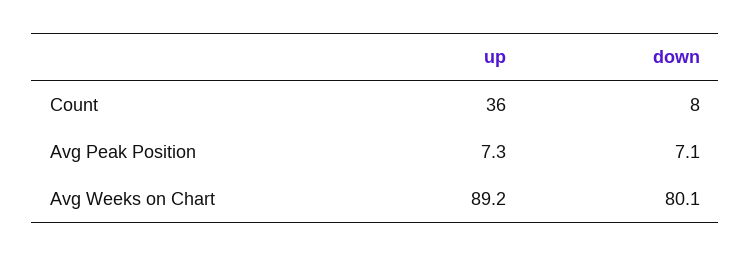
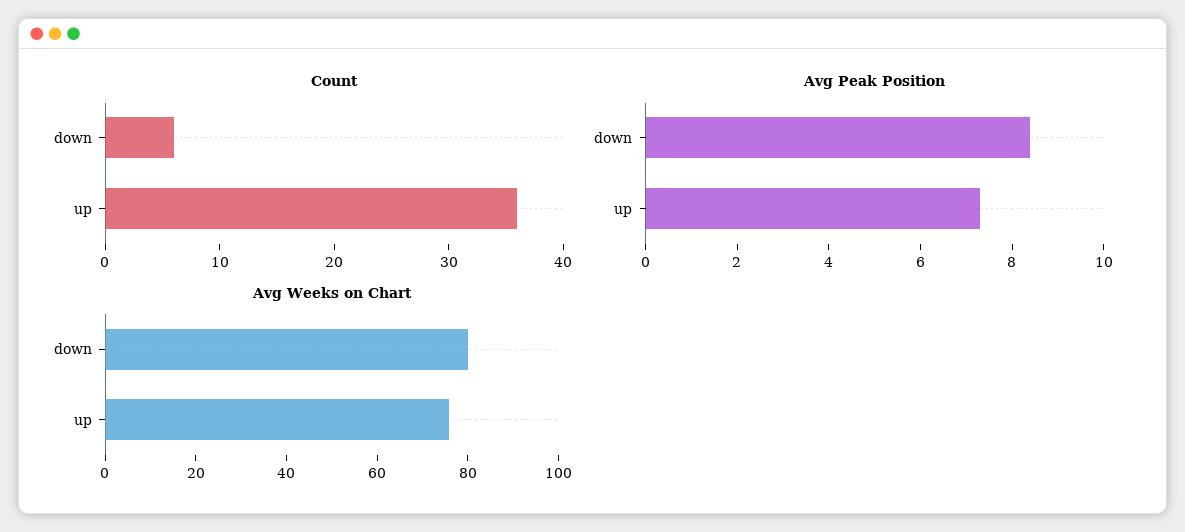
  {
    "Count": {
      "up": 36,
-     "down": 8
+     "down": 6
    },
    "Avg Peak Position": {
      "up": 7.3,
-     "down": 7.1
+     "down": 8.5
    },
    "Avg Weeks on Chart": {
-     "up": 89.2,
+     "up": 75,
      "down": 80.1
    }
  }

